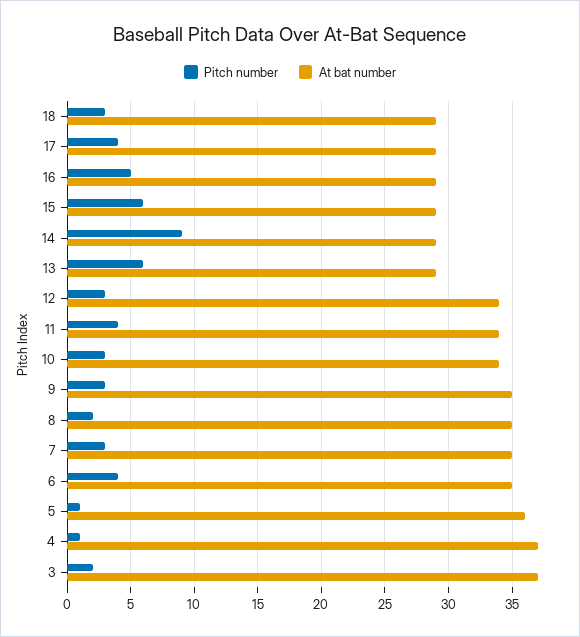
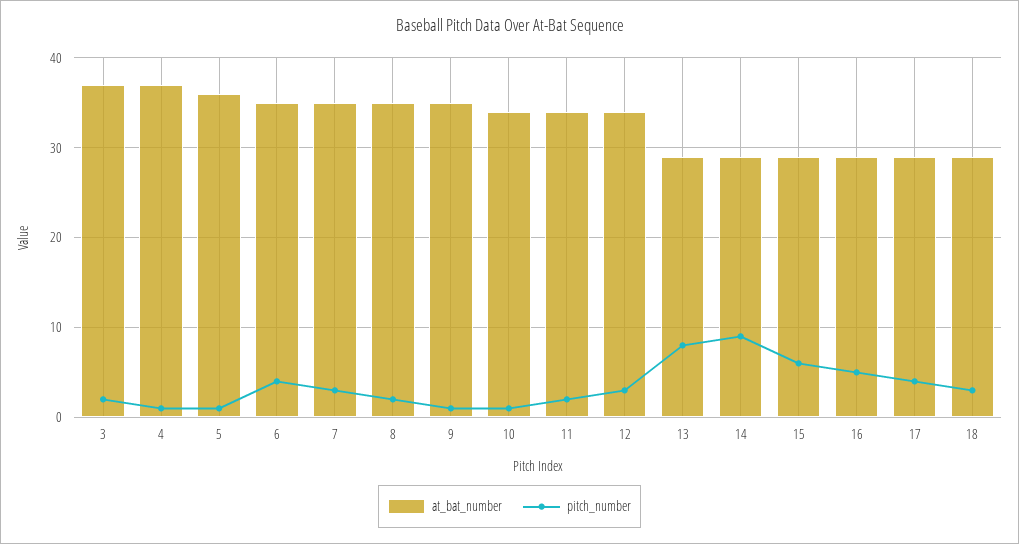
  {
    "Pitch number": {
      "18": 3,
      "17": 4,
      "16": 5,
      "15": 6,
      "14": 9,
-     "13": 6,
+     "13": 8,
      "12": 3,
-     "11": 4,
+     "11": 2,
-     "10": 3,
+     "10": 1,
-     "9": 3,
+     "9": 1,
      "8": 2,
      "7": 3,
      "6": 4,
      "5": 1,
      "4": 1,
      "3": 2
    },
    "At bat number": {
      "18": 29,
      "17": 29,
      "16": 29,
      "15": 29,
      "14": 29,
      "13": 29,
      "12": 34,
      "11": 34,
      "10": 34,
      "9": 35,
      "8": 35,
      "7": 35,
      "6": 35,
      "5": 36,
      "4": 37,
      "3": 37
    }
  }

